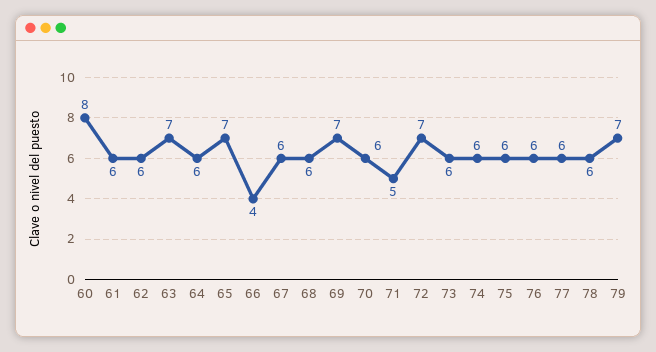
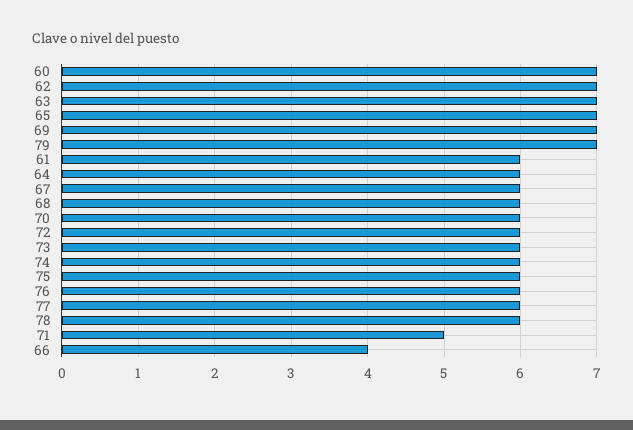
  {
-   "60": 8,
+   "60": 7,
    "61": 6,
-   "62": 6,
+   "62": 7,
    "63": 7,
    "64": 6,
    "65": 7,
    "66": 4,
    "67": 6,
    "68": 6,
    "69": 7,
    "70": 6,
    "71": 5,
-   "72": 7,
+   "72": 6,
    "73": 6,
    "74": 6,
    "75": 6,
    "76": 6,
    "77": 6,
    "78": 6,
    "79": 7
  }

